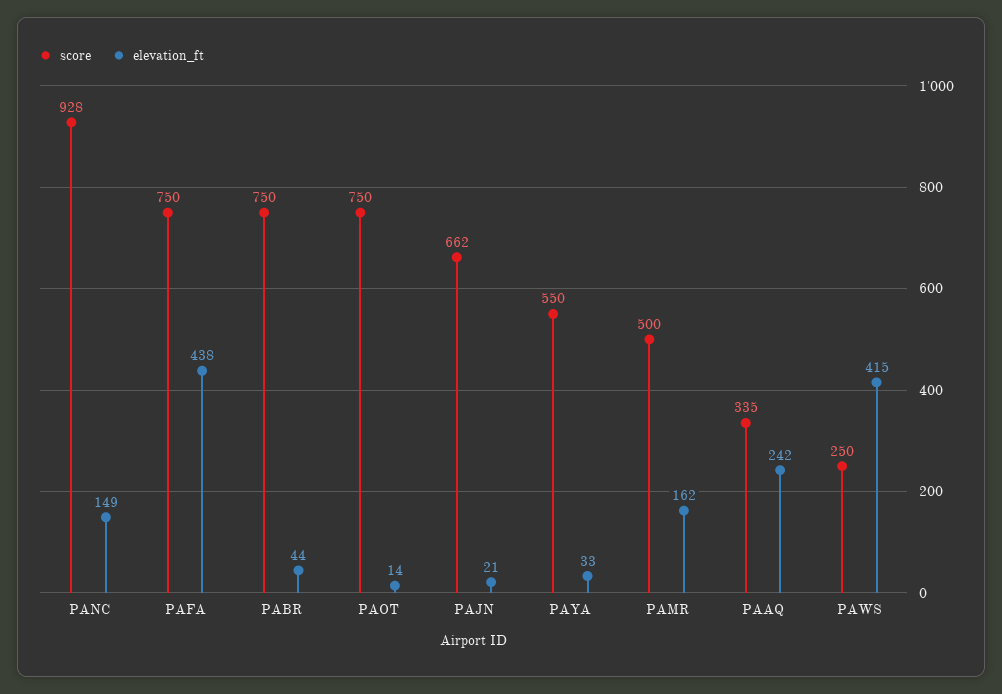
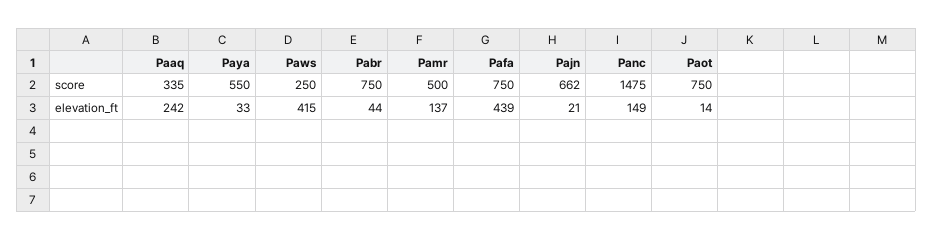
  {
    "score": {
-     "PANC": 928,
+     "PANC": 1475,
      "PAFA": 750,
      "PABR": 750,
      "PAOT": 750,
      "PAJN": 662,
      "PAYA": 550,
      "PAMR": 500,
      "PAAQ": 335,
      "PAWS": 250
    },
    "elevation_ft": {
      "PANC": 149,
-     "PAFA": 438,
+     "PAFA": 439,
      "PABR": 44,
      "PAOT": 14,
      "PAJN": 21,
      "PAYA": 33,
-     "PAMR": 162,
+     "PAMR": 137,
      "PAAQ": 242,
      "PAWS": 415
    }
  }

